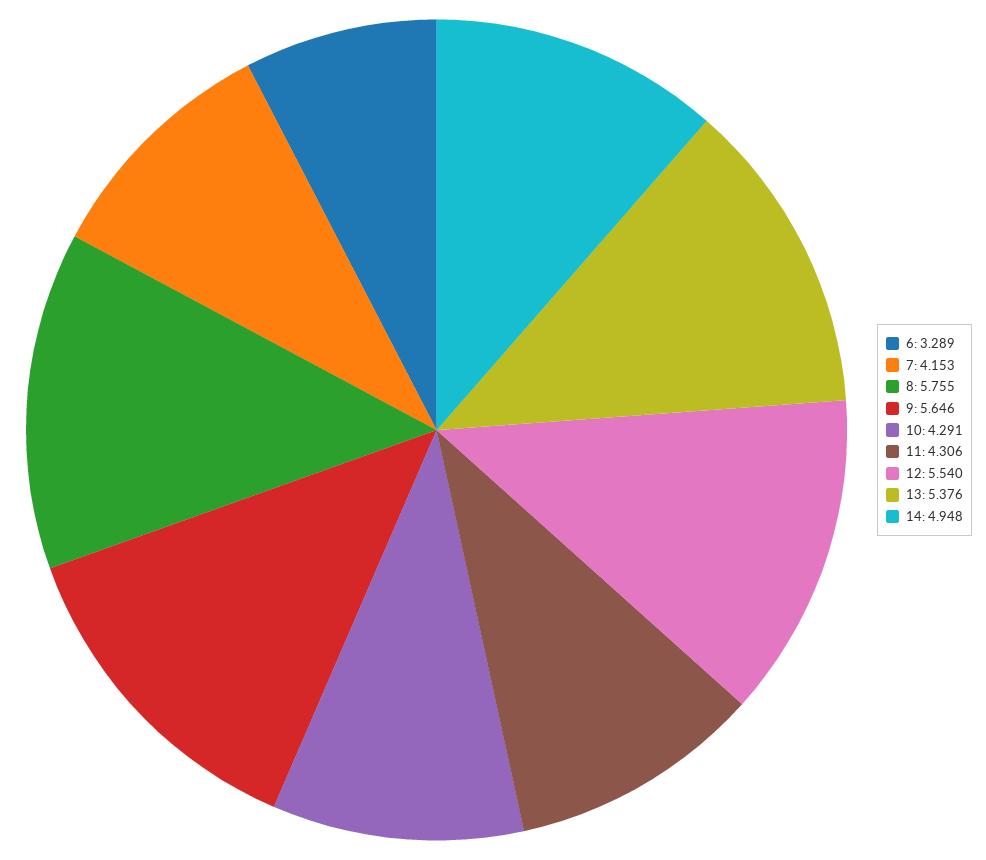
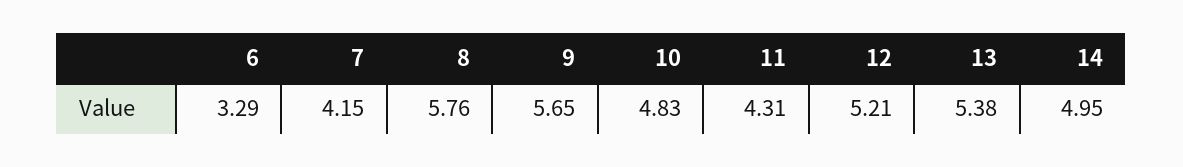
  {
    "6": 3.289,
    "7": 4.153,
    "8": 5.755,
    "9": 5.646,
-   "10": 4.291,
+   "10": 4.83,
    "11": 4.306,
-   "12": 5.54,
+   "12": 5.21,
    "13": 5.376,
    "14": 4.948
  }

